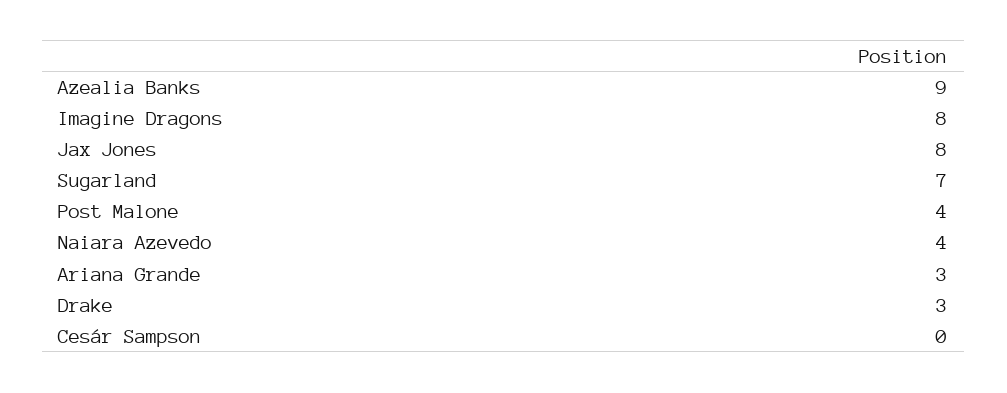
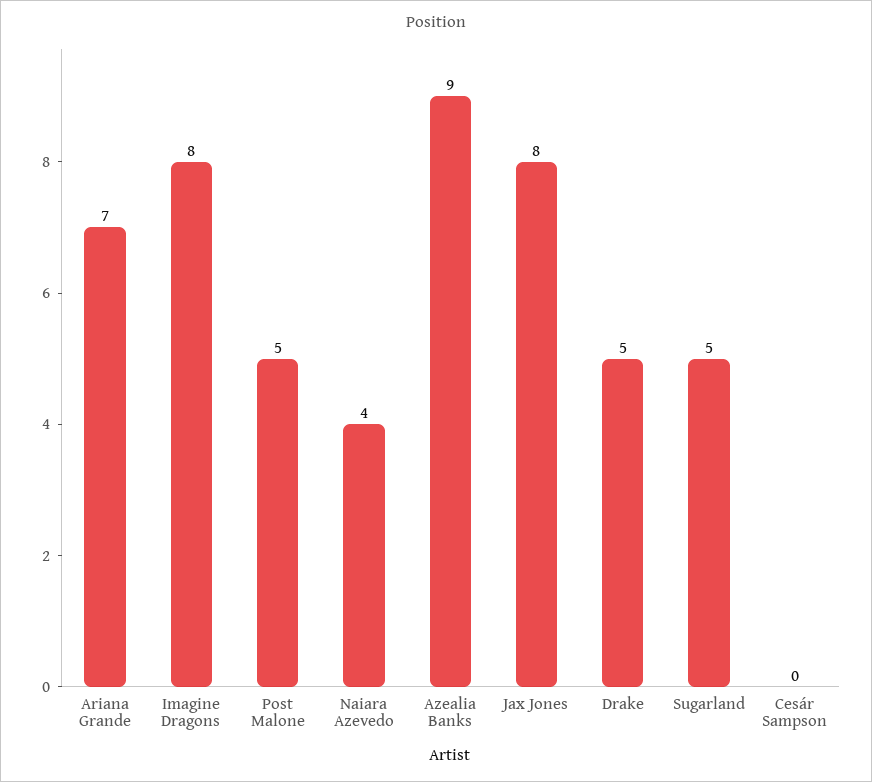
  {
    "Azealia Banks": 9,
    "Imagine Dragons": 8,
    "Jax Jones": 8,
-   "Sugarland": 7,
+   "Sugarland": 5,
-   "Post Malone": 4,
+   "Post Malone": 5,
    "Naiara Azevedo": 4,
-   "Ariana Grande": 3,
+   "Ariana Grande": 7,
-   "Drake": 3,
+   "Drake": 5,
    "Cesár Sampson": 0
  }

